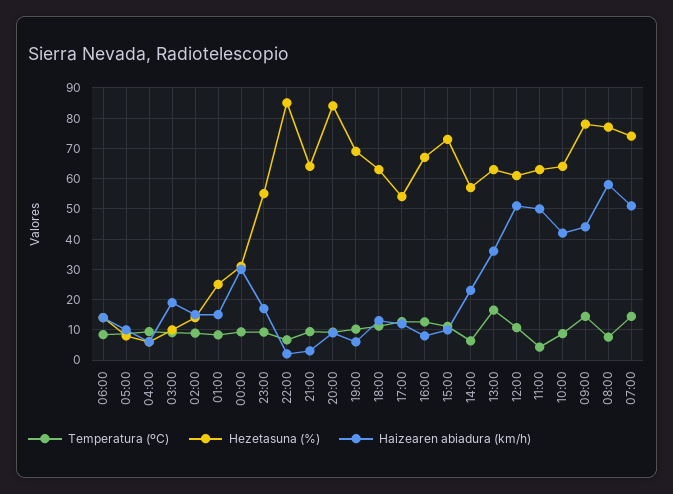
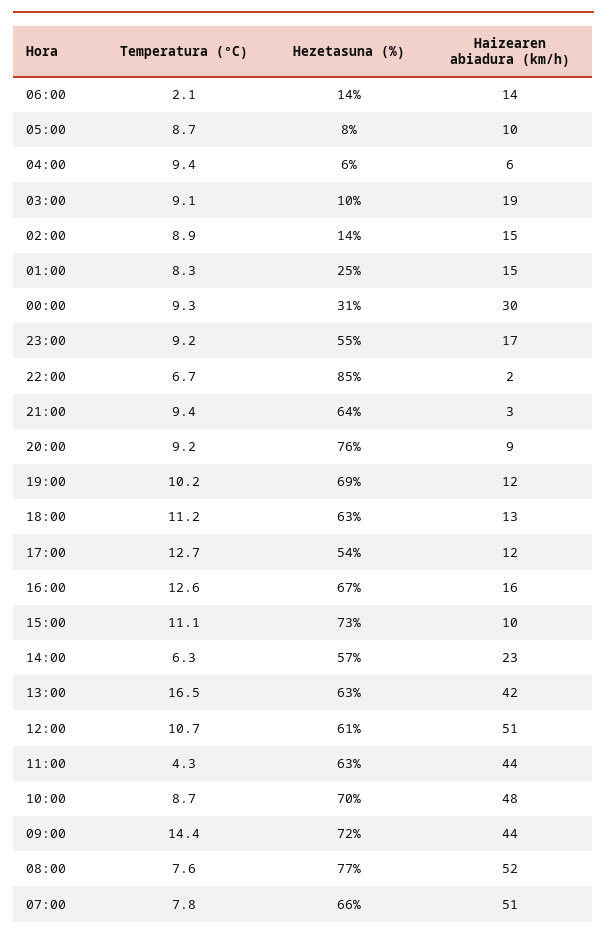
  {
    "Temperatura (ºC)": {
-     "06:00": 8,
+     "06:00": 2.1,
      "05:00": 8.7,
      "04:00": 9.4,
      "03:00": 9.1,
      "02:00": 8.9,
      "01:00": 8.3,
      "00:00": 9.3,
      "23:00": 9.2,
      "22:00": 6.7,
      "21:00": 9.4,
      "20:00": 9.2,
      "19:00": 10.2,
      "18:00": 11.2,
      "17:00": 12.7,
      "16:00": 12.6,
      "15:00": 11.1,
      "14:00": 6.3,
      "13:00": 16.5,
      "12:00": 10.7,
      "11:00": 4.3,
      "10:00": 8.7,
      "09:00": 14.4,
      "08:00": 7.6,
-     "07:00": 14
+     "07:00": 7.8
    },
    "Hezetasuna (%)": {
      "06:00": 14,
      "05:00": 8,
      "04:00": 6,
      "03:00": 10,
      "02:00": 14,
      "01:00": 25,
      "00:00": 31,
      "23:00": 55,
      "22:00": 85,
      "21:00": 64,
-     "20:00": 84,
+     "20:00": 76,
      "19:00": 69,
      "18:00": 63,
      "17:00": 54,
      "16:00": 67,
      "15:00": 73,
      "14:00": 57,
      "13:00": 63,
      "12:00": 61,
      "11:00": 63,
-     "10:00": 64,
+     "10:00": 70,
-     "09:00": 78,
+     "09:00": 72,
      "08:00": 77,
-     "07:00": 74
+     "07:00": 66
    },
    "Haizearen abiadura (km/h)": {
      "06:00": 14,
      "05:00": 10,
      "04:00": 6,
      "03:00": 19,
      "02:00": 15,
      "01:00": 15,
      "00:00": 30,
      "23:00": 17,
      "22:00": 2,
      "21:00": 3,
      "20:00": 9,
-     "19:00": 6,
+     "19:00": 12,
      "18:00": 13,
      "17:00": 12,
-     "16:00": 8,
+     "16:00": 16,
      "15:00": 10,
      "14:00": 23,
-     "13:00": 36,
+     "13:00": 42,
      "12:00": 51,
-     "11:00": 50,
+     "11:00": 44,
-     "10:00": 42,
+     "10:00": 48,
      "09:00": 44,
-     "08:00": 58,
+     "08:00": 52,
      "07:00": 51
    }
  }

